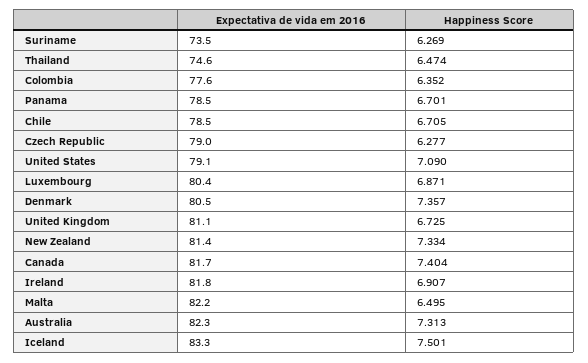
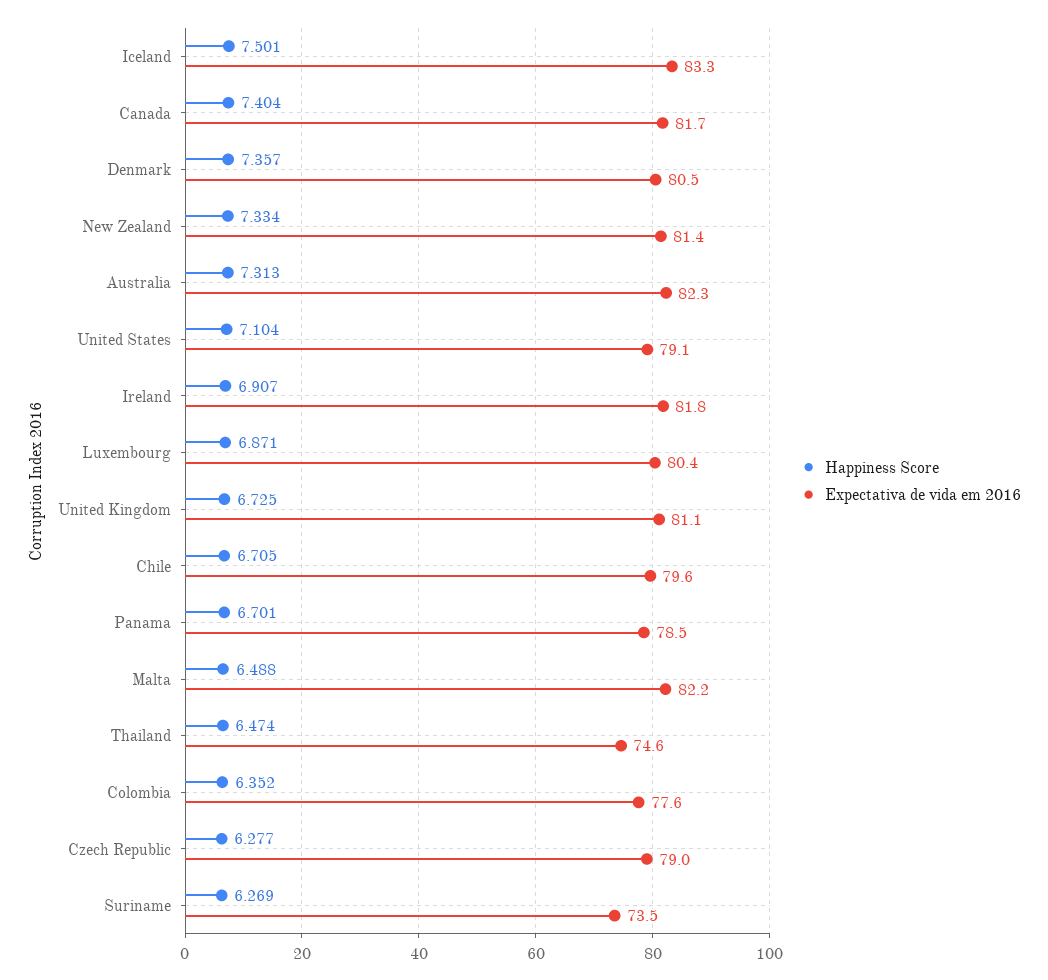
  {
    "Expectativa de vida em 2016": {
      "Suriname": 73.5,
      "Thailand": 74.6,
      "Colombia": 77.6,
      "Panama": 78.5,
-     "Chile": 78.5,
+     "Chile": 79.6,
      "Czech Republic": 79,
      "United States": 79.1,
      "Luxembourg": 80.4,
      "Denmark": 80.5,
      "United Kingdom": 81.1,
      "New Zealand": 81.4,
      "Canada": 81.7,
      "Ireland": 81.8,
      "Malta": 82.2,
      "Australia": 82.3,
      "Iceland": 83.3
    },
    "Happiness Score": {
      "Suriname": 6.269,
      "Thailand": 6.474,
      "Colombia": 6.352,
      "Panama": 6.701,
      "Chile": 6.705,
      "Czech Republic": 6.277,
-     "United States": 7.09,
+     "United States": 7.104,
      "Luxembourg": 6.871,
      "Denmark": 7.357,
      "United Kingdom": 6.725,
      "New Zealand": 7.334,
      "Canada": 7.404,
      "Ireland": 6.907,
-     "Malta": 6.495,
+     "Malta": 6.488,
      "Australia": 7.313,
      "Iceland": 7.501
    }
  }

